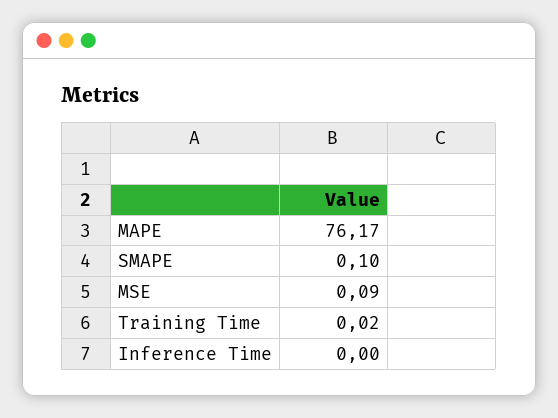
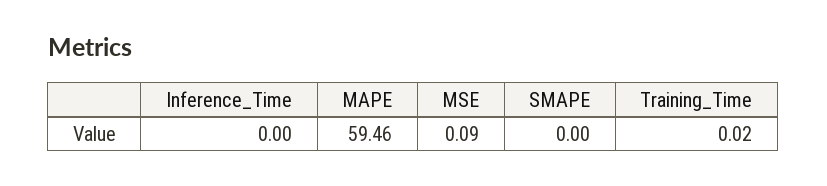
  {
-   "MAPE": 76.17,
+   "MAPE": 59.46,
-   "SMAPE": 0.1,
+   "SMAPE": 0,
    "MSE": 0.09,
    "Training Time": 0.02,
    "Inference Time": 0
  }

